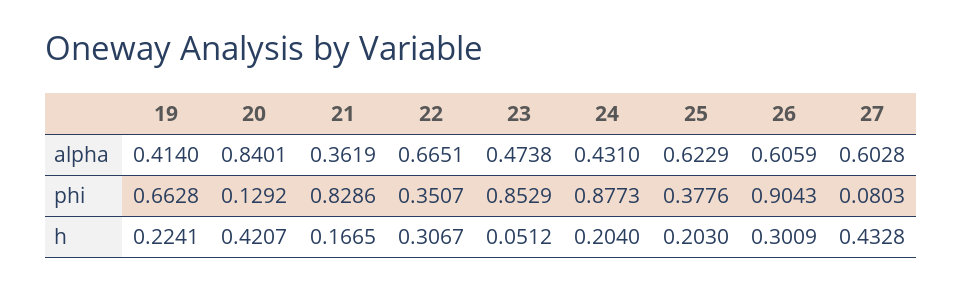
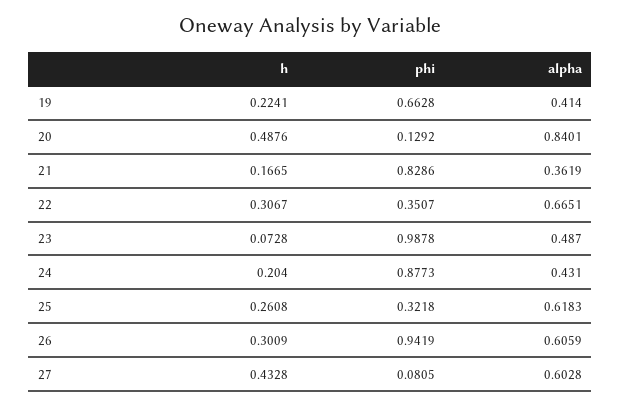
  {
    "19": {
      "alpha": 0.414,
      "phi": 0.6628,
      "h": 0.2241
    },
    "20": {
      "alpha": 0.8401,
      "phi": 0.1292,
-     "h": 0.4207
+     "h": 0.4876
    },
    "21": {
      "alpha": 0.3619,
      "phi": 0.8286,
      "h": 0.1665
    },
    "22": {
      "alpha": 0.6651,
      "phi": 0.3507,
      "h": 0.3067
    },
    "23": {
-     "alpha": 0.4738,
+     "alpha": 0.487,
-     "phi": 0.8529,
+     "phi": 0.9878,
-     "h": 0.0512
+     "h": 0.0728
    },
    "24": {
      "alpha": 0.431,
      "phi": 0.8773,
      "h": 0.204
    },
    "25": {
-     "alpha": 0.6229,
+     "alpha": 0.6183,
-     "phi": 0.3776,
+     "phi": 0.3218,
-     "h": 0.203
+     "h": 0.2608
    },
    "26": {
      "alpha": 0.6059,
-     "phi": 0.9043,
+     "phi": 0.9419,
      "h": 0.3009
    },
    "27": {
      "alpha": 0.6028,
-     "phi": 0.0803,
+     "phi": 0.0805,
      "h": 0.4328
    }
  }

